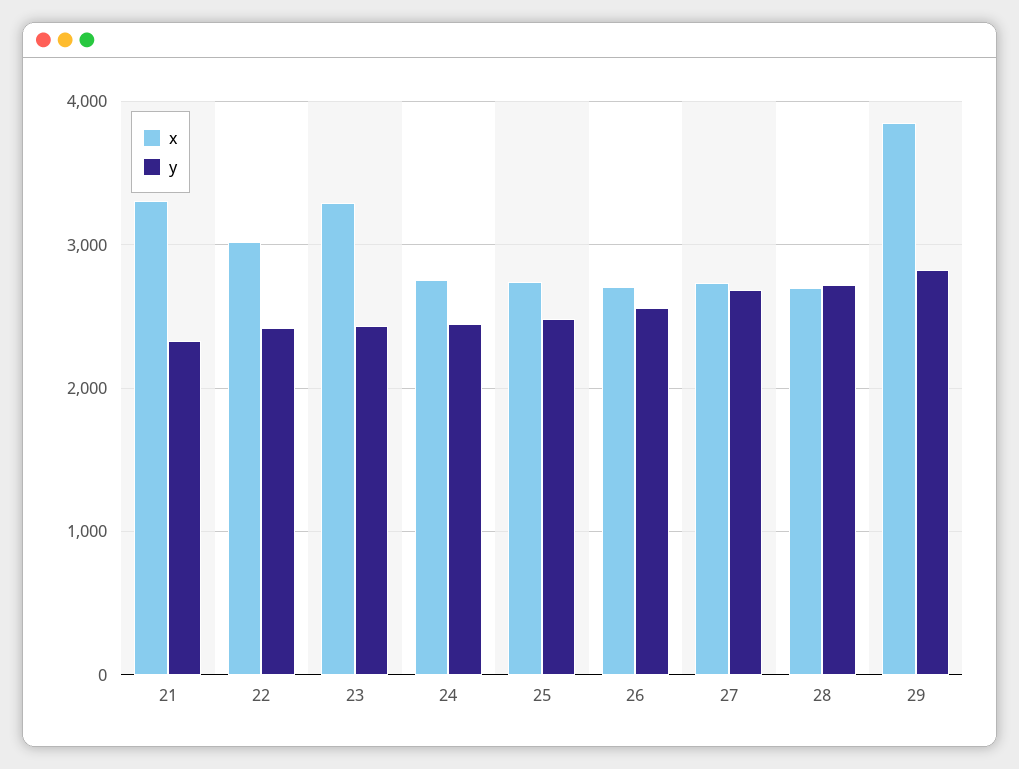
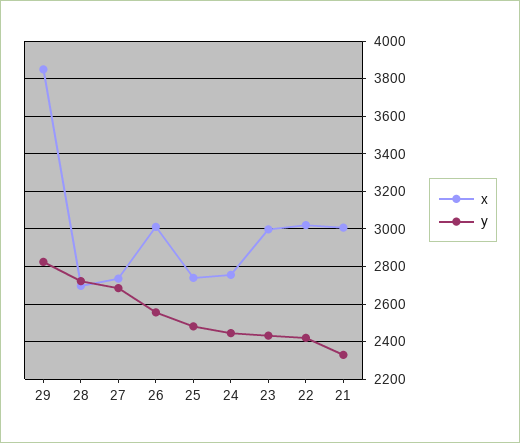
  {
    "x": {
-     "21": 3300,
+     "21": 3000,
      "22": 3000,
-     "23": 3300,
+     "23": 3000,
      "24": 2750,
      "25": 2750,
-     "26": 2700,
+     "26": 3000,
      "27": 2750,
      "28": 2700,
      "29": 3850
    },
    "y": {
      "21": 2350,
      "22": 2400,
      "23": 2450,
      "24": 2450,
      "25": 2500,
      "26": 2550,
      "27": 2700,
      "28": 2700,
      "29": 2800
    }
  }

